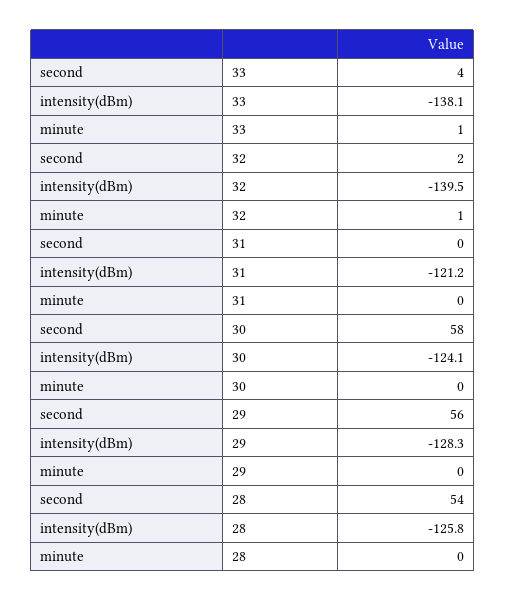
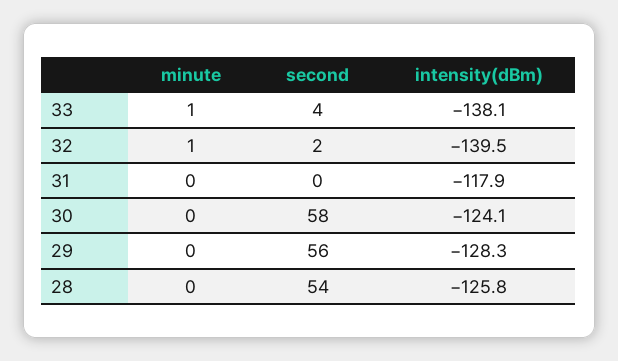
  {
    "second": {
      "33": 4,
      "32": 2,
      "31": 0,
      "30": 58,
      "29": 56,
      "28": 54
    },
    "intensity(dBm)": {
      "33": -138.1,
      "32": -139.5,
-     "31": -121.2,
+     "31": -117.9,
      "30": -124.1,
      "29": -128.3,
      "28": -125.8
    },
    "minute": {
      "33": 1,
      "32": 1,
      "31": 0,
      "30": 0,
      "29": 0,
      "28": 0
    }
  }

